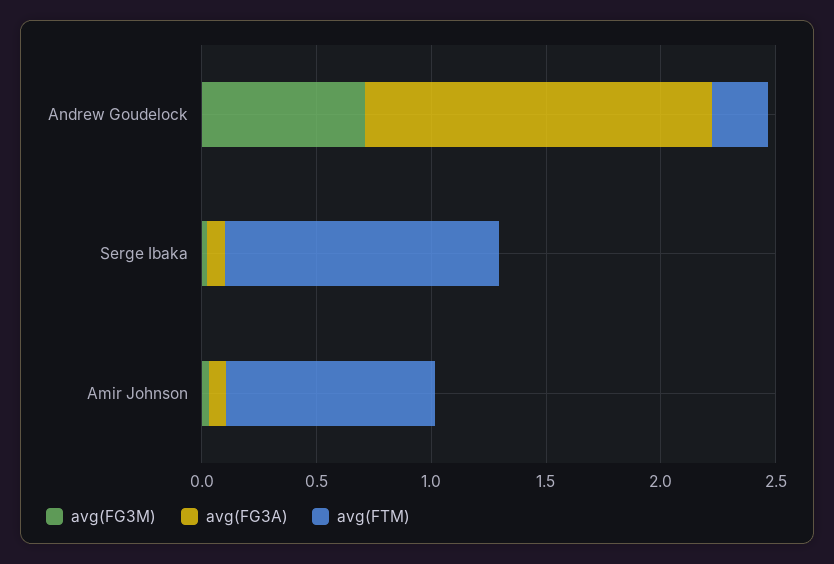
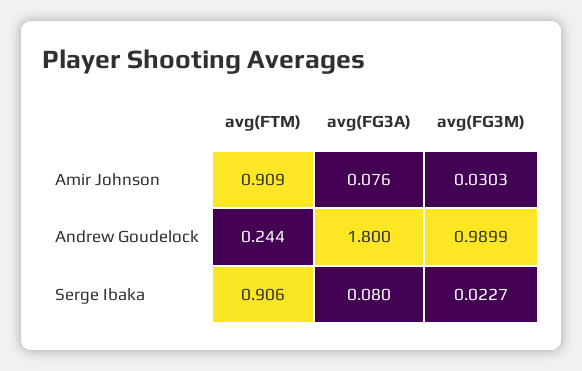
  {
    "avg(FG3M)": {
-     "Andrew Goudelock": 0.7,
+     "Andrew Goudelock": 0.9899,
      "Serge Ibaka": 0.0227,
      "Amir Johnson": 0.0303
    },
    "avg(FG3A)": {
-     "Andrew Goudelock": 1.5,
+     "Andrew Goudelock": 1.8,
      "Serge Ibaka": 0.08,
      "Amir Johnson": 0.076
    },
    "avg(FTM)": {
      "Andrew Goudelock": 0.244,
-     "Serge Ibaka": 1.2,
+     "Serge Ibaka": 0.906,
      "Amir Johnson": 0.909
    }
  }

